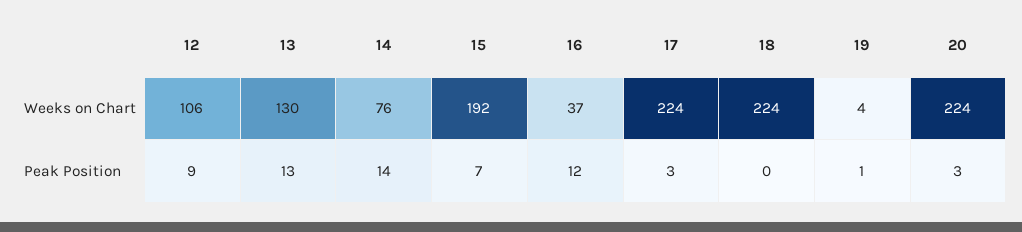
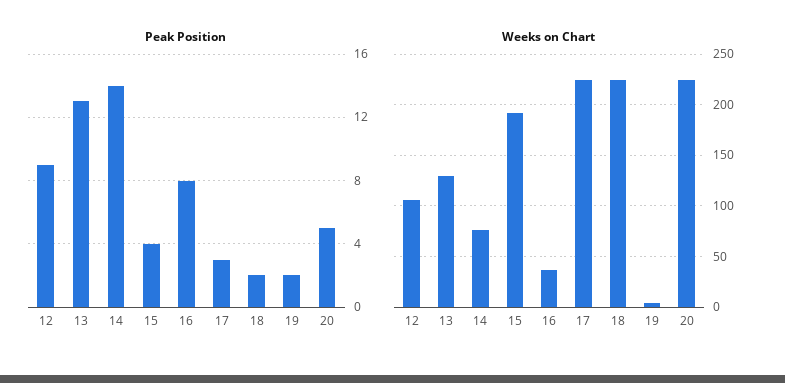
  {
    "Weeks on Chart": {
      "12": 106,
      "13": 130,
      "14": 76,
      "15": 192,
      "16": 37,
      "17": 224,
      "18": 224,
      "19": 4,
      "20": 224
    },
    "Peak Position": {
      "12": 9,
      "13": 13,
      "14": 14,
-     "15": 7,
+     "15": 4,
-     "16": 12,
+     "16": 8,
      "17": 3,
-     "18": 0,
+     "18": 2,
-     "19": 1,
+     "19": 2,
-     "20": 3
+     "20": 5
    }
  }

